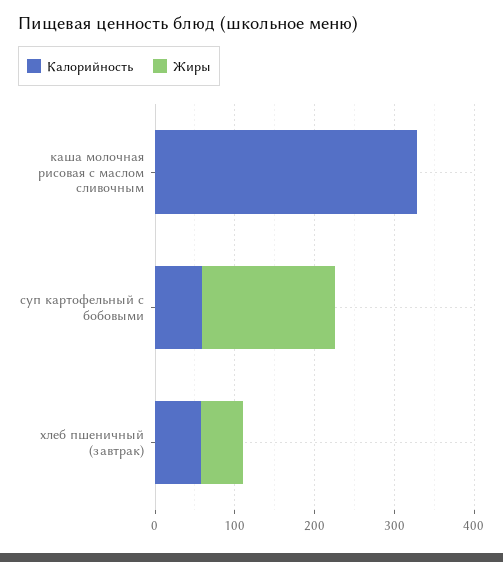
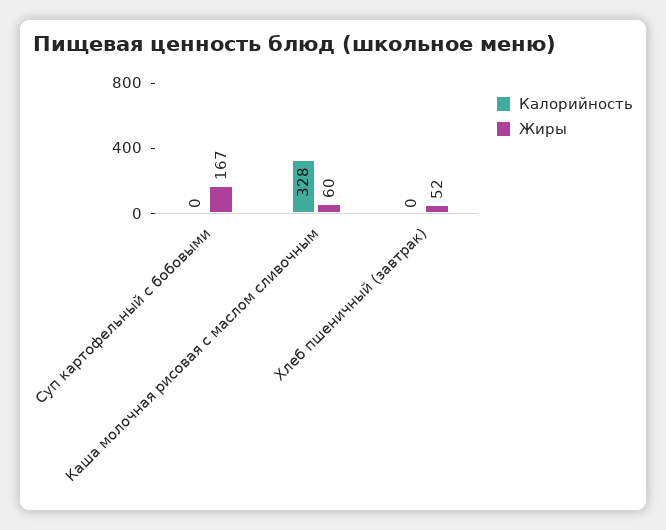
  {
    "Калорийность": {
      "каша молочная рисовая с маслом сливочным": 328,
-     "суп картофельный с бобовыми": 60,
+     "суп картофельный с бобовыми": 0,
-     "хлеб пшеничный (завтрак)": 60
+     "хлеб пшеничный (завтрак)": 0
    },
    "Жиры": {
-     "каша молочная рисовая с маслом сливочным": 0,
+     "каша молочная рисовая с маслом сливочным": 60,
      "суп картофельный с бобовыми": 167,
      "хлеб пшеничный (завтрак)": 52
    }
  }

